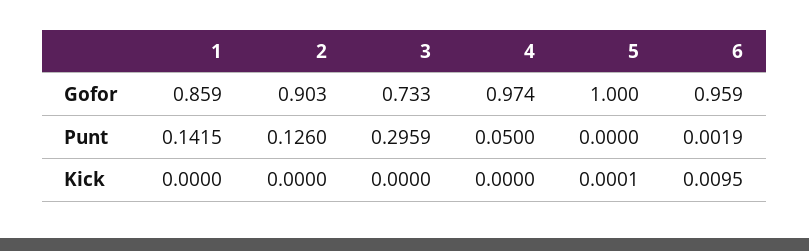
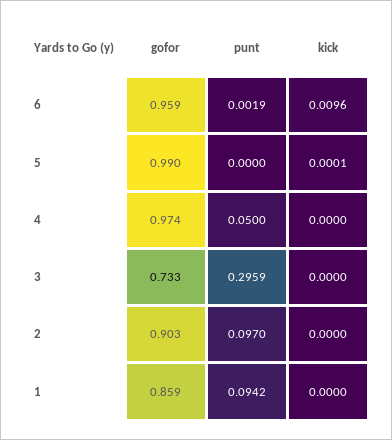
  {
    "1": {
      "Gofor": 0.859,
-     "Punt": 0.1415,
+     "Punt": 0.0942,
      "Kick": 0
    },
    "2": {
      "Gofor": 0.903,
-     "Punt": 0.126,
+     "Punt": 0.097,
      "Kick": 0
    },
    "3": {
      "Gofor": 0.733,
      "Punt": 0.2959,
      "Kick": 0
    },
    "4": {
      "Gofor": 0.974,
      "Punt": 0.05,
      "Kick": 0
    },
    "5": {
-     "Gofor": 1,
+     "Gofor": 0.99,
      "Punt": 0,
      "Kick": 0.0001
    },
    "6": {
      "Gofor": 0.959,
      "Punt": 0.0019,
-     "Kick": 0.0095
+     "Kick": 0.0096
    }
  }

